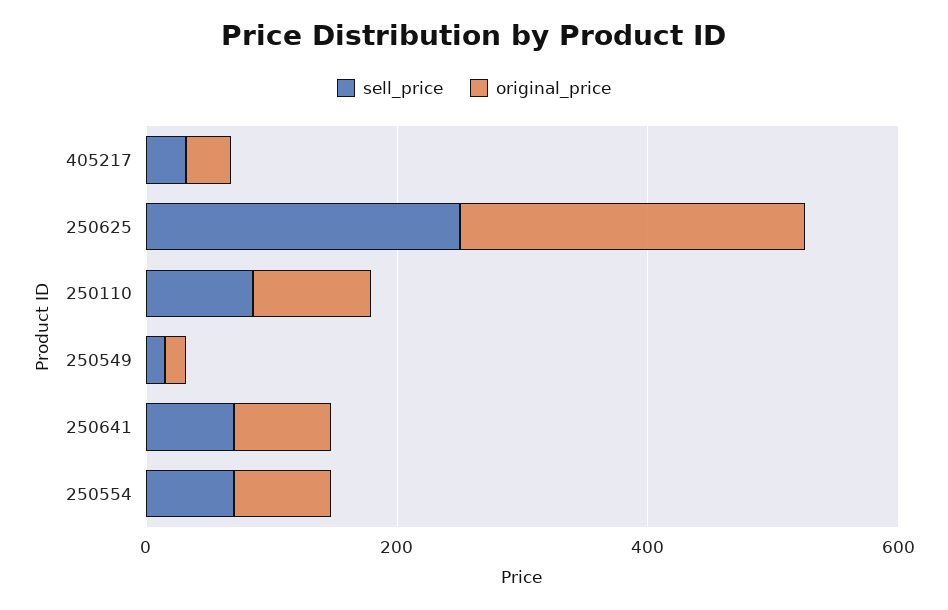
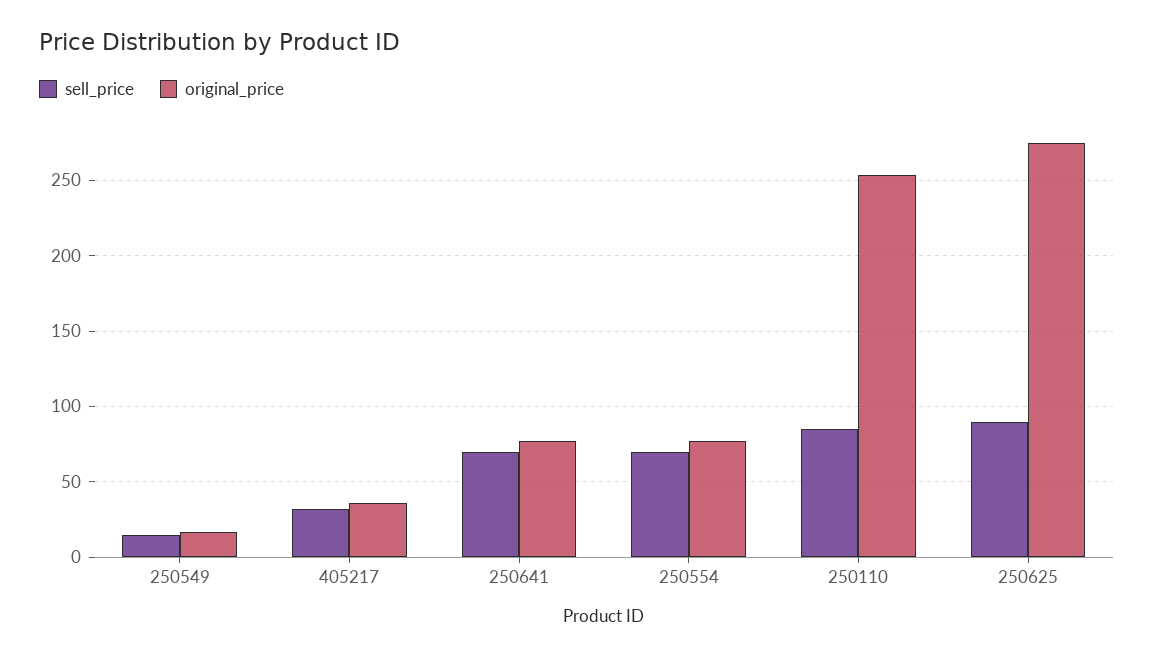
  {
    "sell_price": {
      "405217": 30,
-     "250625": 250,
+     "250625": 90,
      "250110": 85,
      "250549": 15,
      "250641": 70,
      "250554": 70
    },
    "original_price": {
      "405217": 35,
      "250625": 275,
-     "250110": 100,
+     "250110": 255,
      "250549": 15,
      "250641": 75,
      "250554": 75
    }
  }

